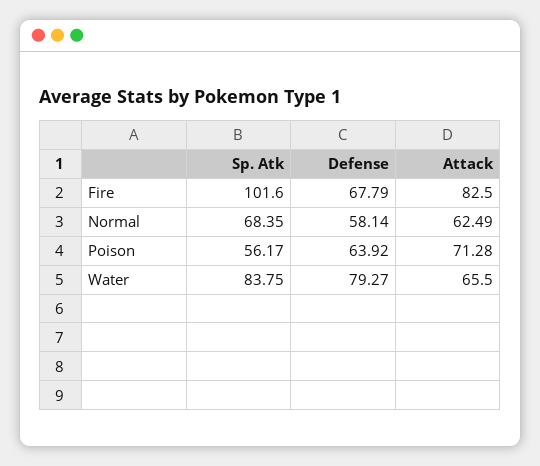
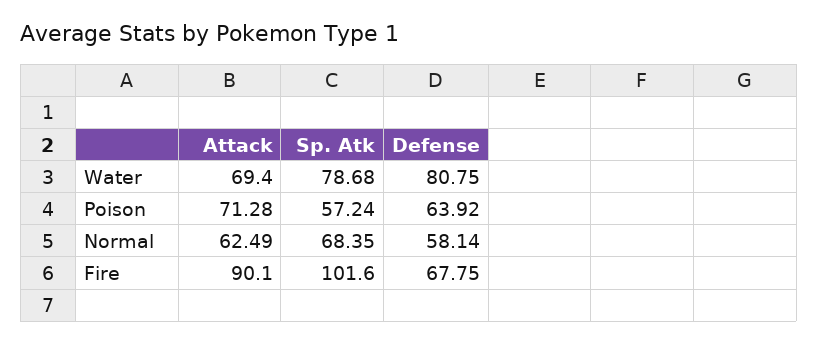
  {
    "Sp. Atk": {
      "Fire": 101.6,
      "Normal": 68.35,
-     "Poison": 56.17,
+     "Poison": 57.24,
-     "Water": 83.75
+     "Water": 78.68
    },
    "Defense": {
-     "Fire": 67.79,
+     "Fire": 67.75,
      "Normal": 58.14,
      "Poison": 63.92,
-     "Water": 79.27
+     "Water": 80.75
    },
    "Attack": {
-     "Fire": 82.5,
+     "Fire": 90.1,
      "Normal": 62.49,
      "Poison": 71.28,
-     "Water": 65.5
+     "Water": 69.4
    }
  }

